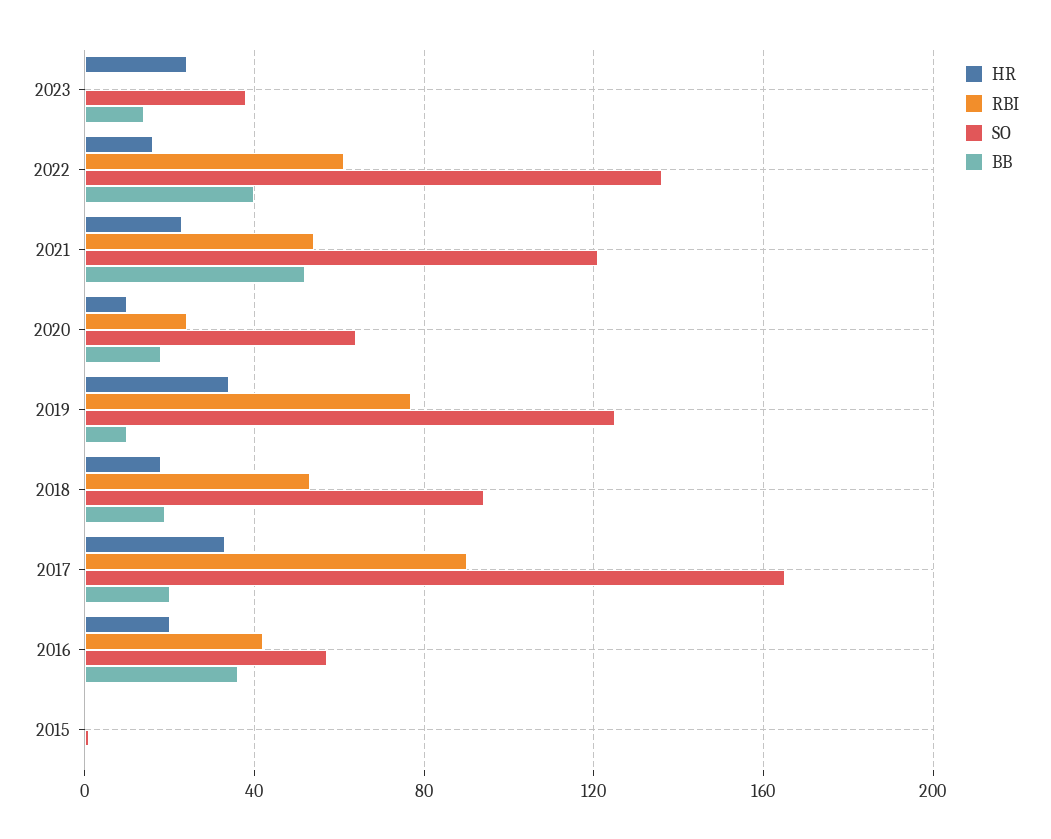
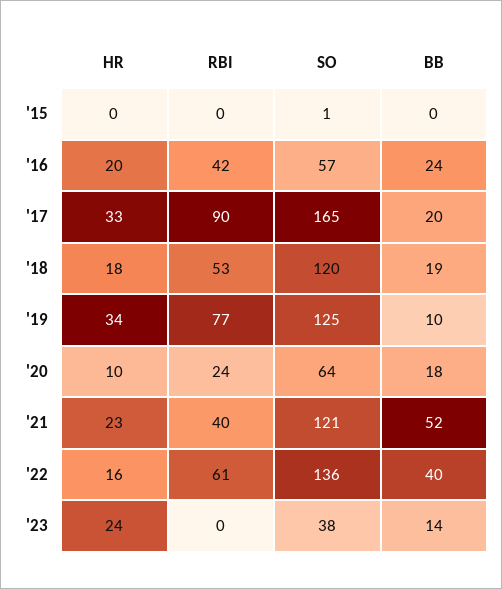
  {
    "HR": {
      "2023": 24,
      "2022": 16,
      "2021": 23,
      "2020": 10,
      "2019": 34,
      "2018": 18,
      "2017": 33,
      "2016": 20,
      "2015": 0
    },
    "RBI": {
      "2023": 0,
      "2022": 61,
-     "2021": 55,
+     "2021": 40,
      "2020": 24,
      "2019": 77,
      "2018": 53,
      "2017": 90,
      "2016": 42,
      "2015": 0
    },
    "SO": {
      "2023": 38,
      "2022": 136,
      "2021": 121,
      "2020": 64,
      "2019": 125,
-     "2018": 95,
+     "2018": 120,
      "2017": 165,
      "2016": 57,
      "2015": 1
    },
    "BB": {
      "2023": 14,
      "2022": 40,
      "2021": 52,
      "2020": 18,
      "2019": 10,
      "2018": 19,
      "2017": 20,
-     "2016": 35,
+     "2016": 24,
      "2015": 0
    }
  }

